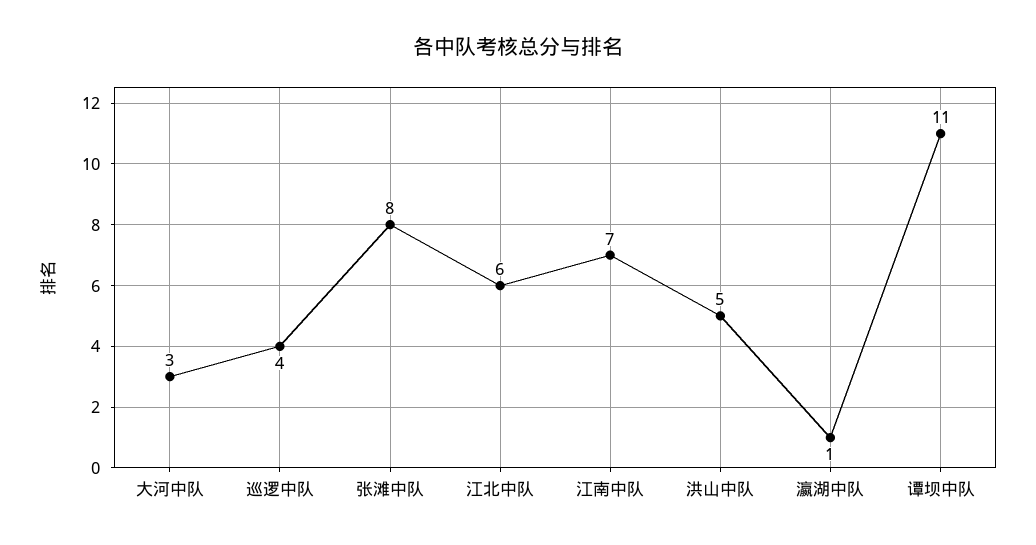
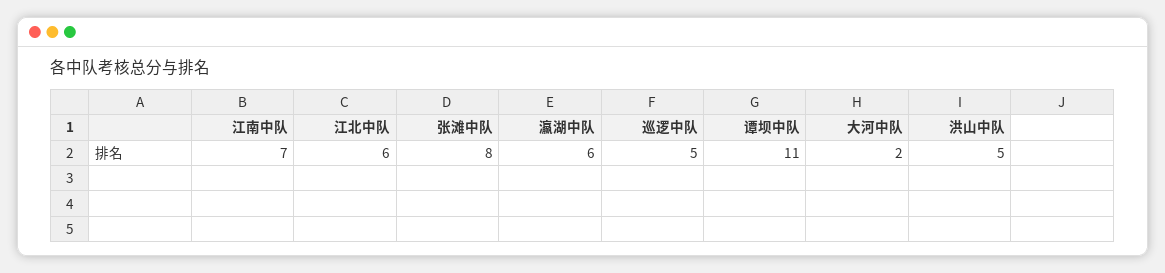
  {
-   "大河中队": 3,
+   "大河中队": 2,
-   "巡逻中队": 4,
+   "巡逻中队": 5,
    "张滩中队": 8,
    "江北中队": 6,
    "江南中队": 7,
    "洪山中队": 5,
-   "瀛湖中队": 1,
+   "瀛湖中队": 6,
    "谭坝中队": 11
  }

